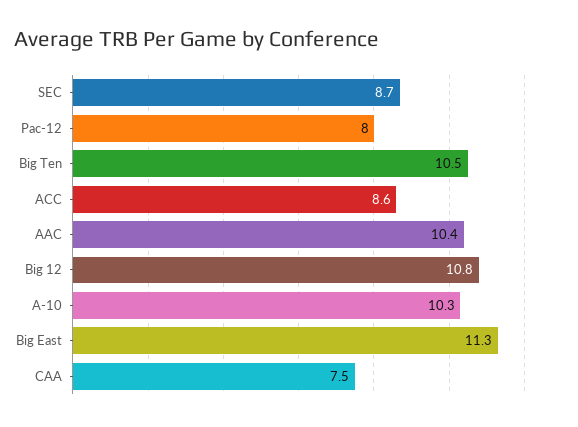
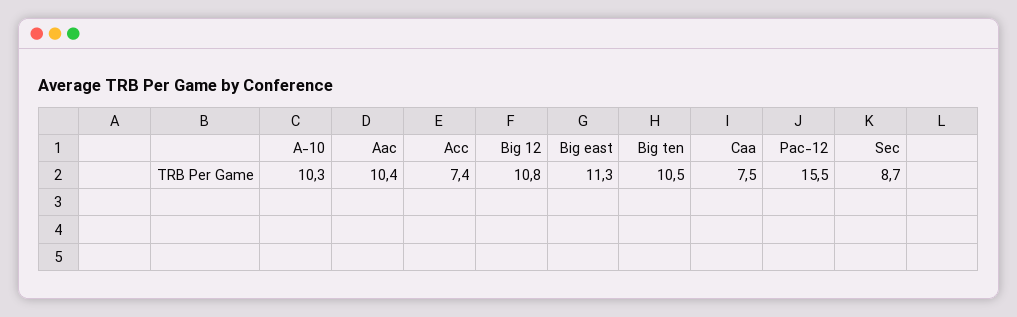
  {
    "SEC": 8.7,
-   "Pac-12": 8,
+   "Pac-12": 15.5,
    "Big Ten": 10.5,
-   "ACC": 8.6,
+   "ACC": 7.4,
    "AAC": 10.4,
    "Big 12": 10.8,
    "A-10": 10.3,
    "Big East": 11.3,
    "CAA": 7.5
  }

